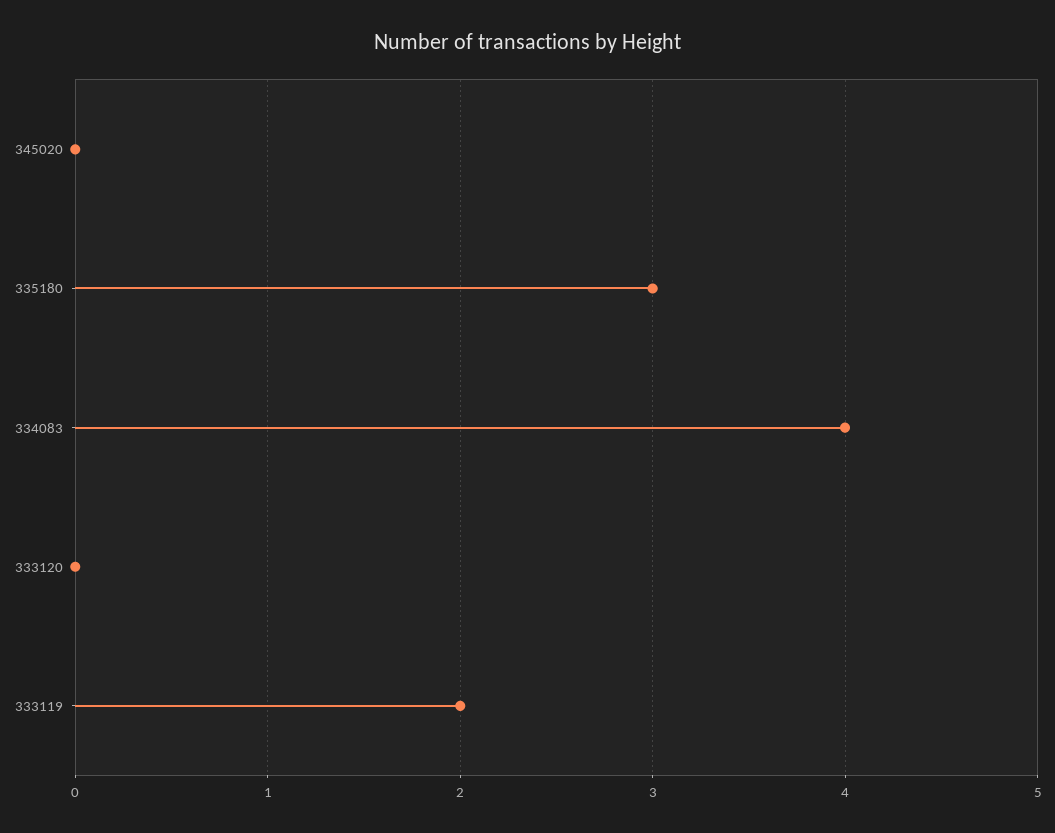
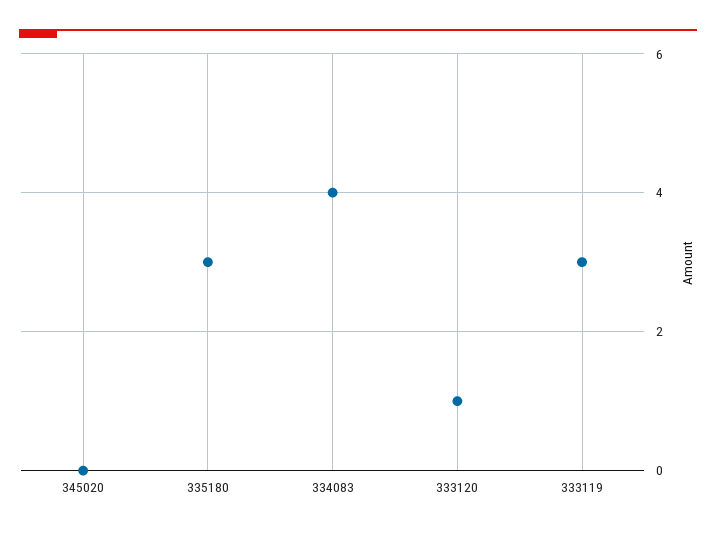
  {
    "345020": 0,
    "335180": 3,
    "334083": 4,
-   "333120": 0,
+   "333120": 1,
-   "333119": 2
+   "333119": 3
  }

